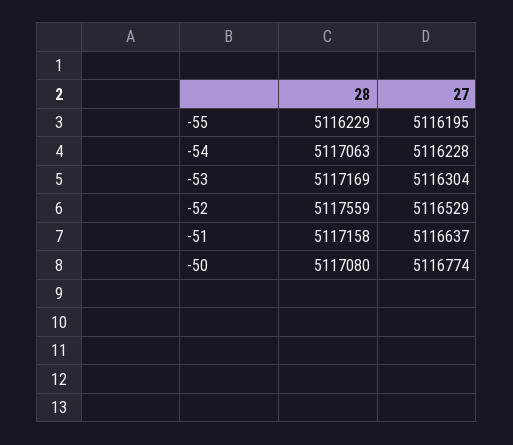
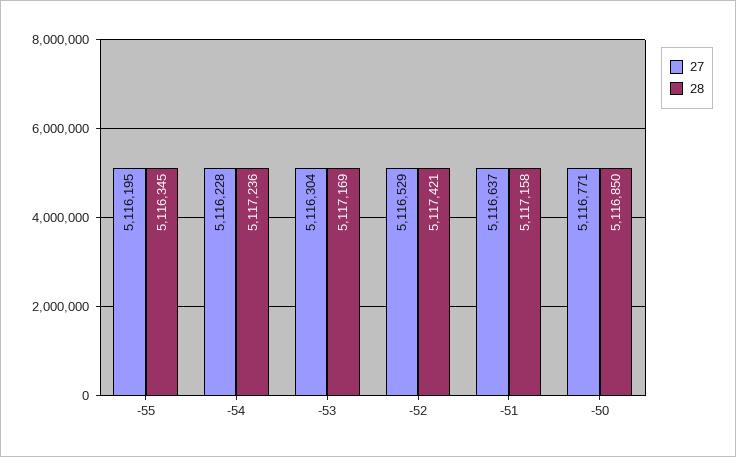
  {
    "28": {
-     "-55": 5116229,
+     "-55": 5116345,
-     "-54": 5117063,
+     "-54": 5117236,
      "-53": 5117169,
-     "-52": 5117559,
+     "-52": 5117421,
      "-51": 5117158,
-     "-50": 5117080
+     "-50": 5116850
    },
    "27": {
      "-55": 5116195,
      "-54": 5116228,
      "-53": 5116304,
      "-52": 5116529,
      "-51": 5116637,
-     "-50": 5116774
+     "-50": 5116771
    }
  }

